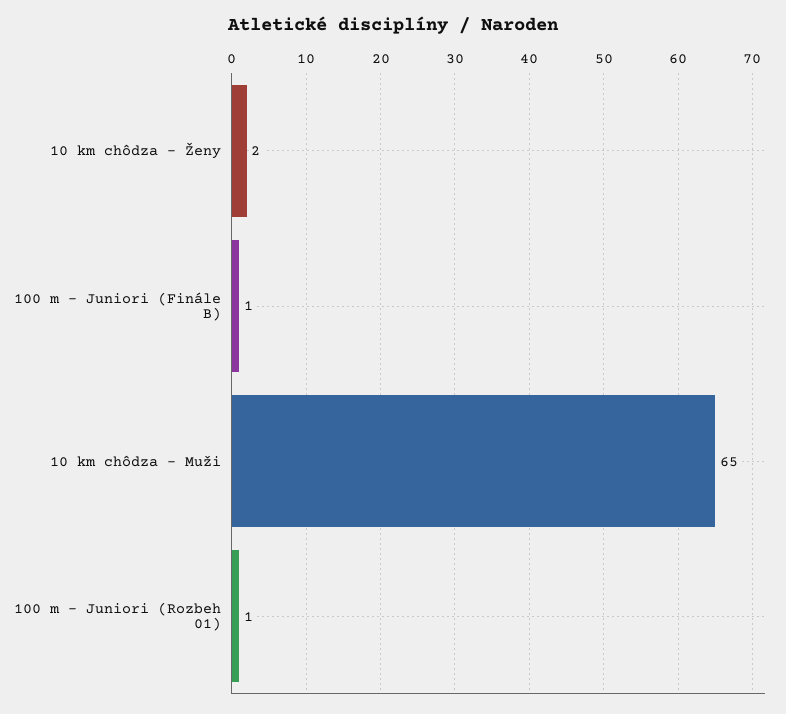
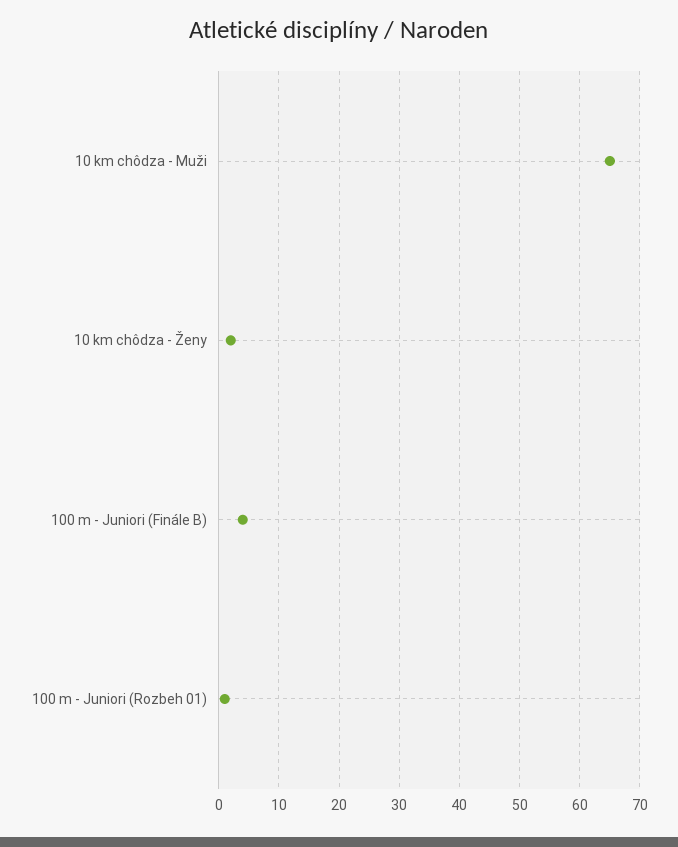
  {
    "10 km chôdza - Ženy": 2,
-   "100 m - Juniori (Finále B)": 1,
+   "100 m - Juniori (Finále B)": 4,
    "10 km chôdza - Muži": 65,
    "100 m - Juniori (Rozbeh 01)": 1
  }

